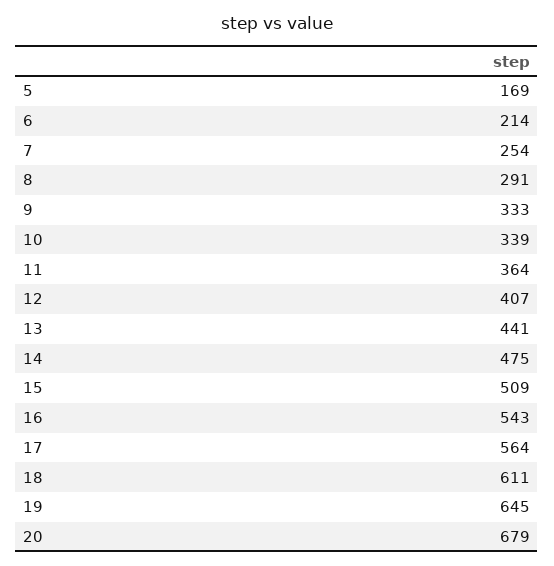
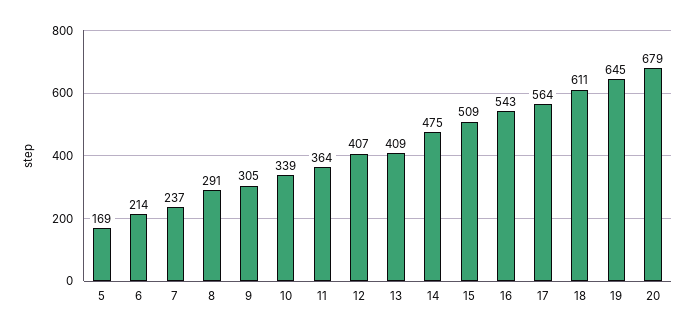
  {
    "5": 169,
    "6": 214,
-   "7": 254,
+   "7": 237,
    "8": 291,
-   "9": 333,
+   "9": 305,
    "10": 339,
    "11": 364,
    "12": 407,
-   "13": 441,
+   "13": 409,
    "14": 475,
    "15": 509,
    "16": 543,
    "17": 564,
    "18": 611,
    "19": 645,
    "20": 679
  }

